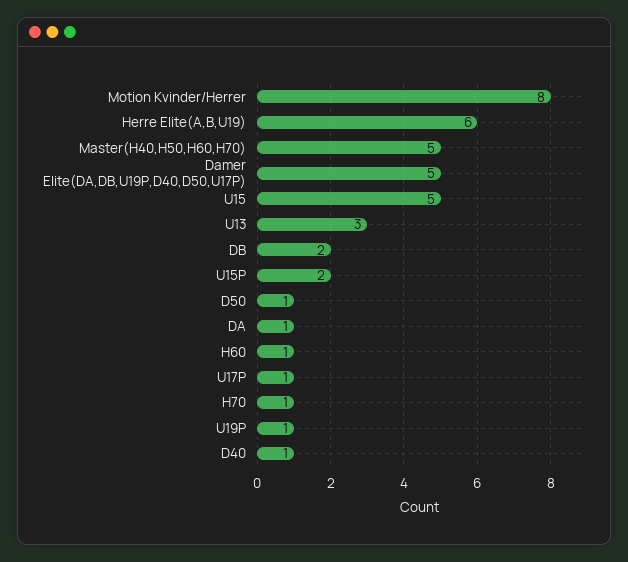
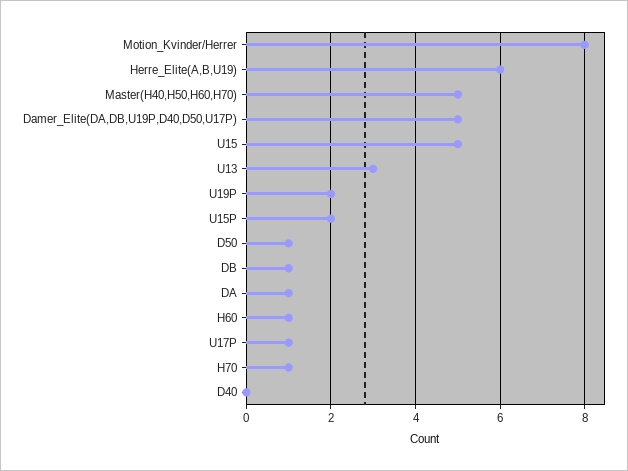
  {
    "Motion Kvinder/Herrer": 8,
    "Herre Elite(A,B,U19)": 6,
    "Master(H40,H50,H60,H70)": 5,
    "Damer Elite(DA,DB,U19P,D40,D50,U17P)": 5,
    "U15": 5,
    "U13": 3,
-   "DB": 2,
+   "DB": 1,
    "U15P": 2,
    "D50": 1,
    "DA": 1,
    "H60": 1,
    "U17P": 1,
    "H70": 1,
-   "U19P": 1,
+   "U19P": 2,
-   "D40": 1
+   "D40": 0
  }

